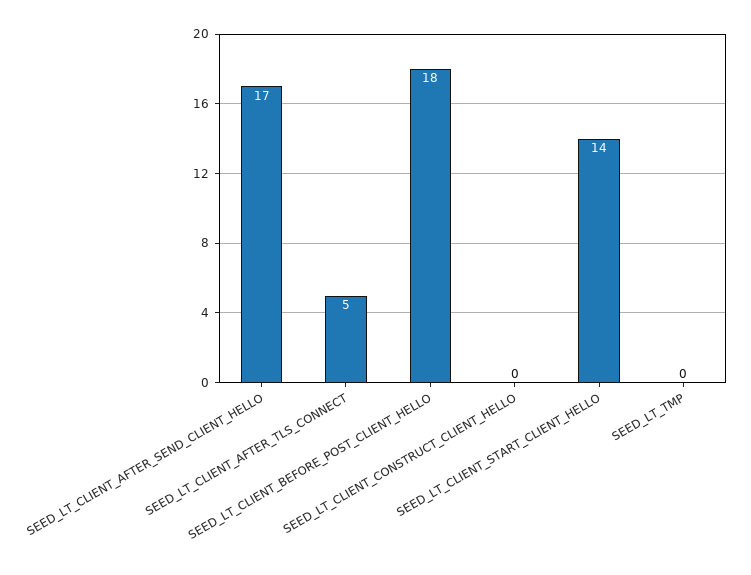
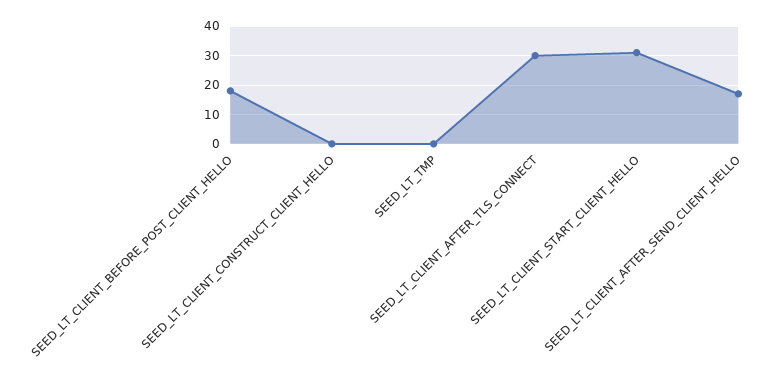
  {
    "SEED_LT_CLIENT_AFTER_SEND_CLIENT_HELLO": 17,
-   "SEED_LT_CLIENT_AFTER_TLS_CONNECT": 5,
+   "SEED_LT_CLIENT_AFTER_TLS_CONNECT": 30,
    "SEED_LT_CLIENT_BEFORE_POST_CLIENT_HELLO": 18,
    "SEED_LT_CLIENT_CONSTRUCT_CLIENT_HELLO": 0,
-   "SEED_LT_CLIENT_START_CLIENT_HELLO": 14,
+   "SEED_LT_CLIENT_START_CLIENT_HELLO": 30,
    "SEED_LT_TMP": 0
  }

